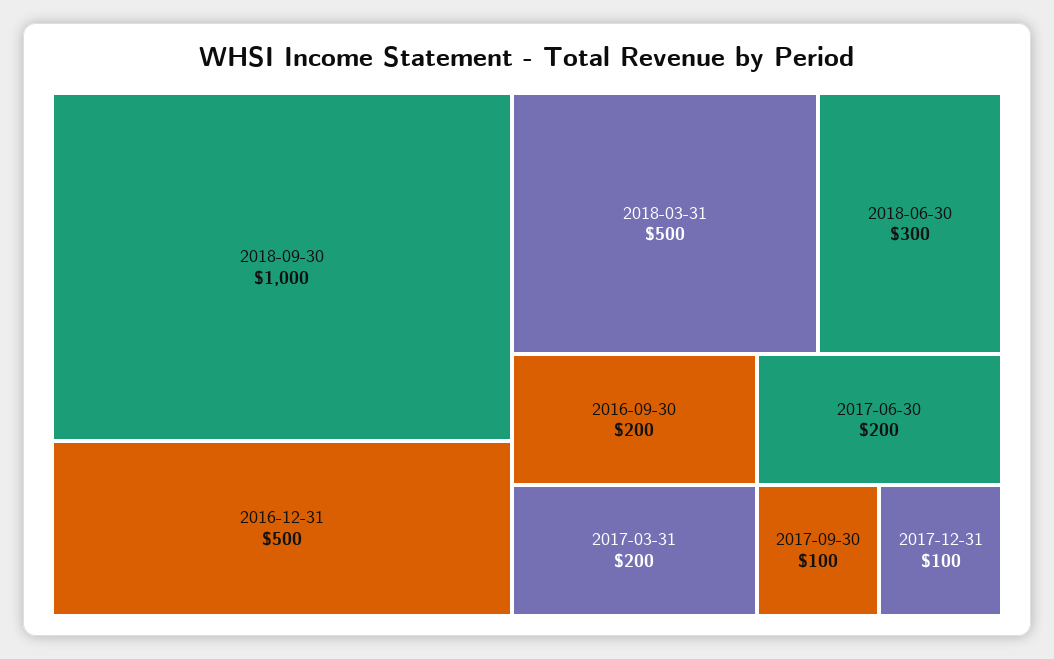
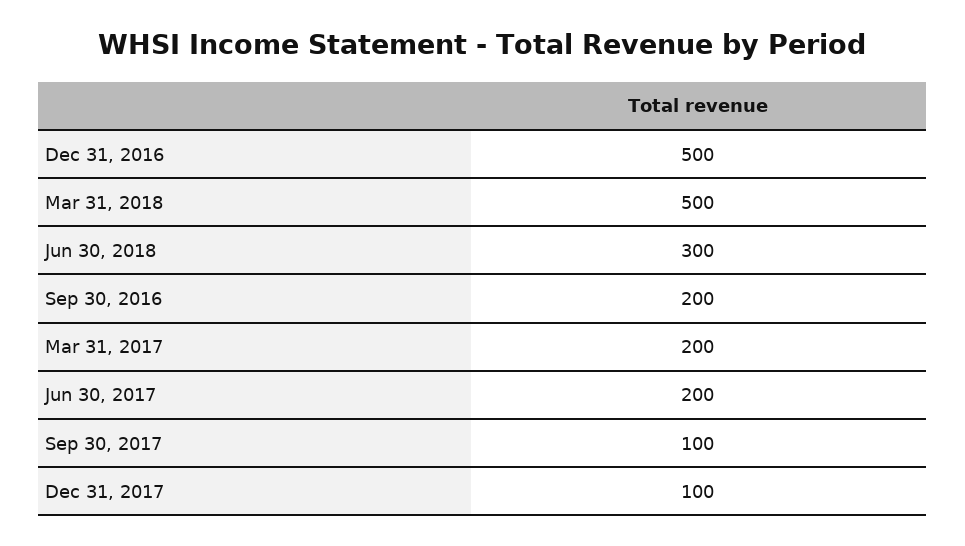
  {
-   "2018-09-30": 1000,
    "2016-12-31": 500,
    "2018-03-31": 500,
    "2018-06-30": 300,
    "2016-09-30": 200,
    "2017-03-31": 200,
    "2017-06-30": 200,
    "2017-09-30": 100,
    "2017-12-31": 100
  }

